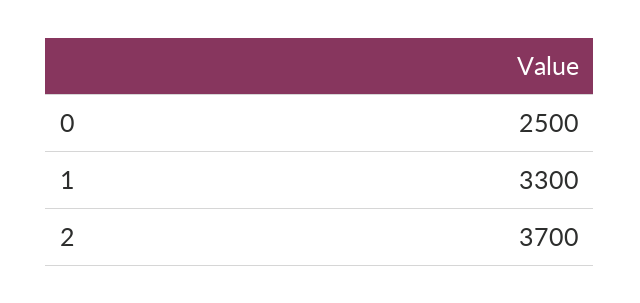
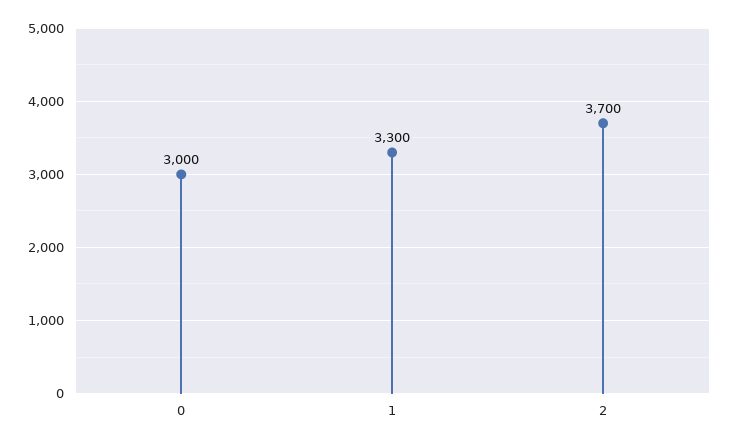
  {
-   "0": 2500,
+   "0": 3000,
    "1": 3300,
    "2": 3700
  }

